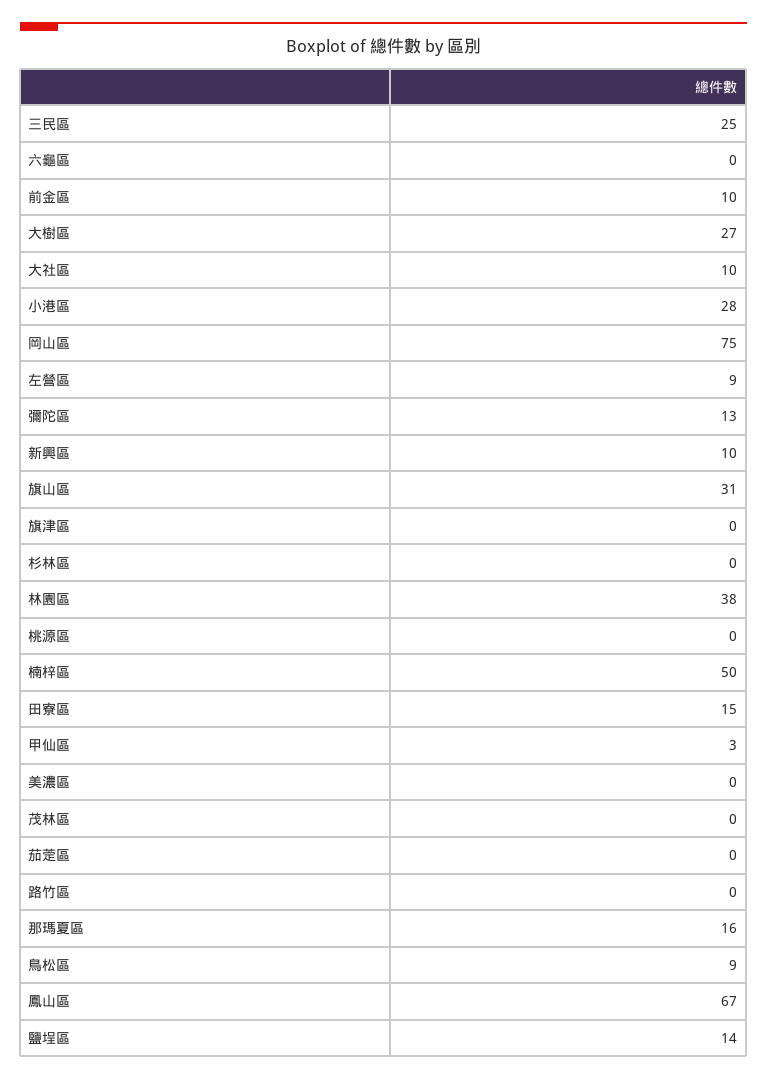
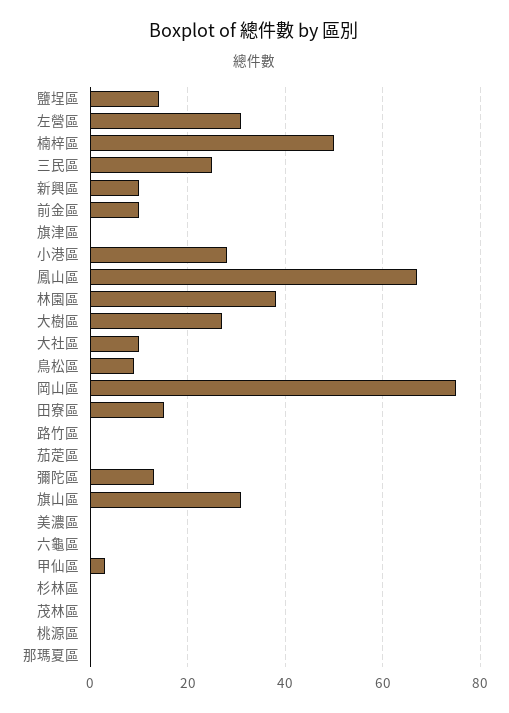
  {
    "三民區": 25,
    "六龜區": 0,
    "前金區": 10,
    "大樹區": 27,
    "大社區": 10,
    "小港區": 28,
    "岡山區": 75,
-   "左營區": 9,
+   "左營區": 30,
    "彌陀區": 13,
    "新興區": 10,
    "旗山區": 31,
    "旗津區": 0,
    "杉林區": 0,
    "林園區": 38,
    "桃源區": 0,
    "楠梓區": 50,
    "田寮區": 15,
    "甲仙區": 3,
    "美濃區": 0,
    "茂林區": 0,
    "茄萣區": 0,
    "路竹區": 0,
-   "那瑪夏區": 16,
+   "那瑪夏區": 0,
    "鳥松區": 9,
    "鳳山區": 67,
    "鹽埕區": 14
  }

